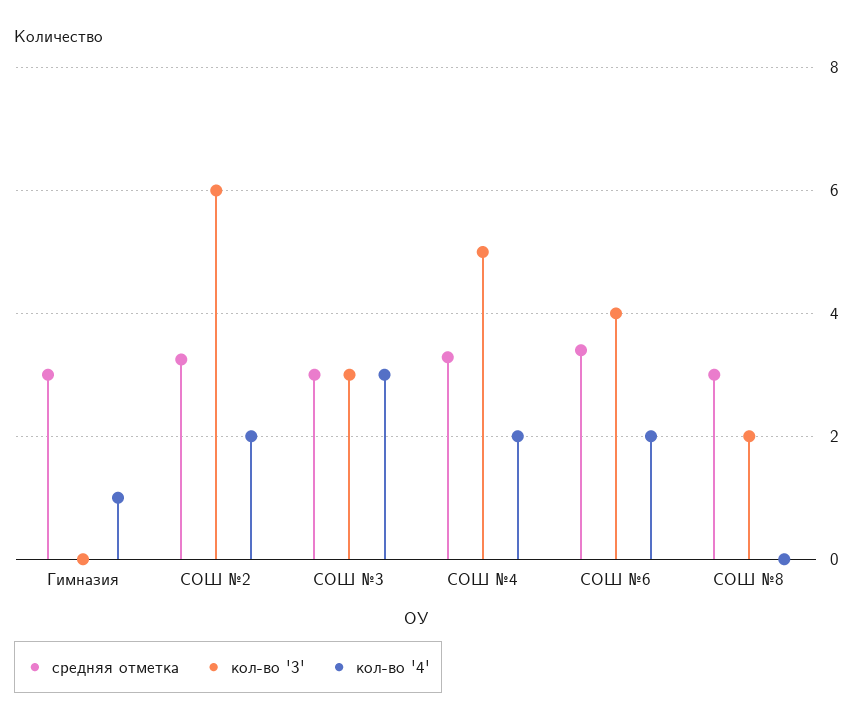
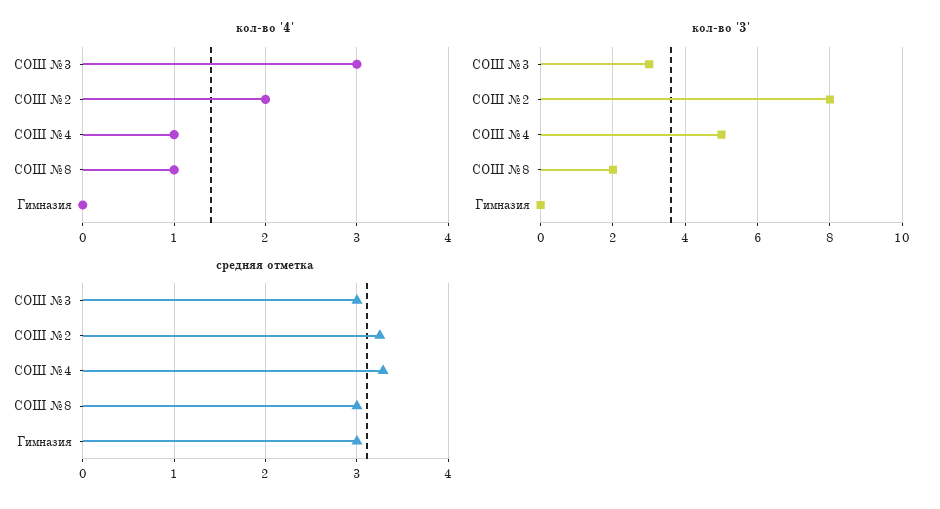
  {
    "средняя отметка": {
      "Гимназия": 3,
      "СОШ №2": 3.3,
      "СОШ №3": 3,
      "СОШ №4": 3.3,
-     "СОШ №6": 3.4,
      "СОШ №8": 3
    },
    "кол-во '3'": {
      "Гимназия": 0,
-     "СОШ №2": 6,
+     "СОШ №2": 8,
      "СОШ №3": 3,
      "СОШ №4": 5,
-     "СОШ №6": 4,
      "СОШ №8": 2
    },
    "кол-во '4'": {
-     "Гимназия": 1,
+     "Гимназия": 0,
      "СОШ №2": 2,
      "СОШ №3": 3,
-     "СОШ №4": 2,
+     "СОШ №4": 1,
-     "СОШ №6": 2,
-     "СОШ №8": 0
+     "СОШ №8": 1
    }
  }

